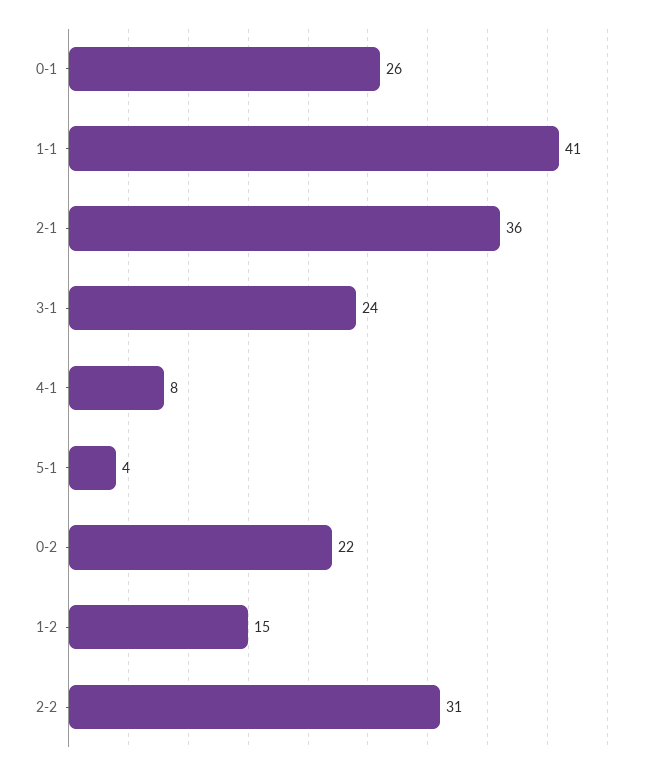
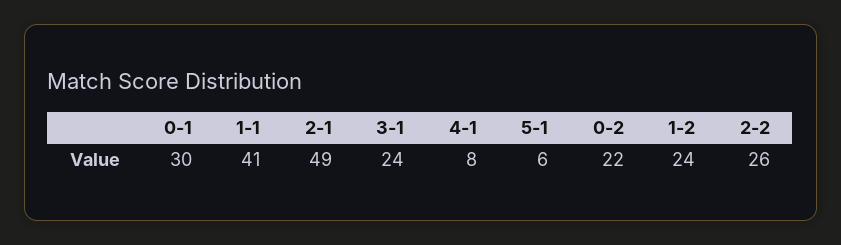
  {
-   "0-1": 26,
+   "0-1": 30,
    "1-1": 41,
-   "2-1": 36,
+   "2-1": 49,
    "3-1": 24,
    "4-1": 8,
-   "5-1": 4,
+   "5-1": 6,
    "0-2": 22,
-   "1-2": 15,
+   "1-2": 24,
-   "2-2": 31
+   "2-2": 26
  }

